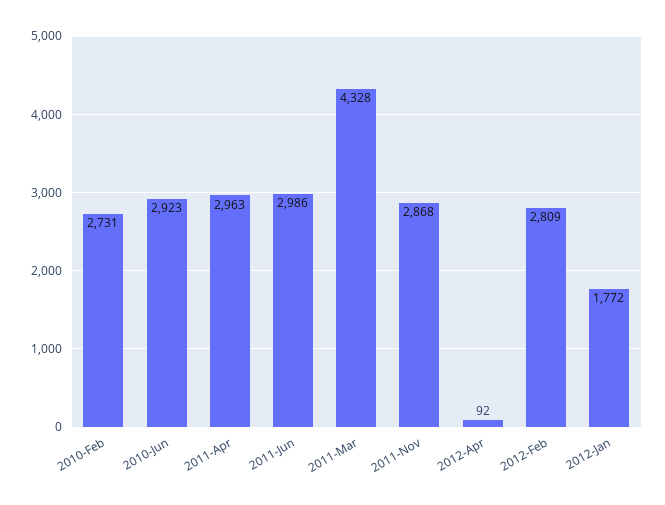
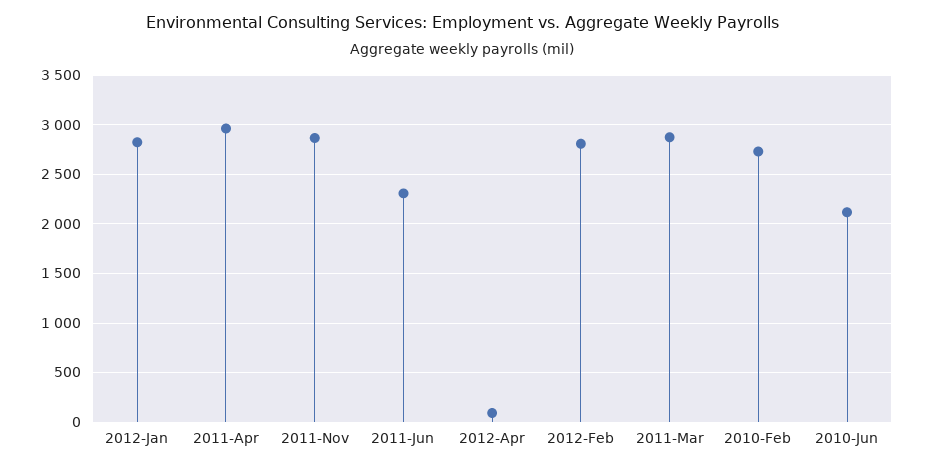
  {
    "2010-Feb": 2731,
-   "2010-Jun": 2923,
+   "2010-Jun": 2100,
    "2011-Apr": 2963,
-   "2011-Jun": 2986,
+   "2011-Jun": 2300,
-   "2011-Mar": 4328,
+   "2011-Mar": 2900,
    "2011-Nov": 2868,
    "2012-Apr": 92,
    "2012-Feb": 2809,
-   "2012-Jan": 1772
+   "2012-Jan": 2800
  }

